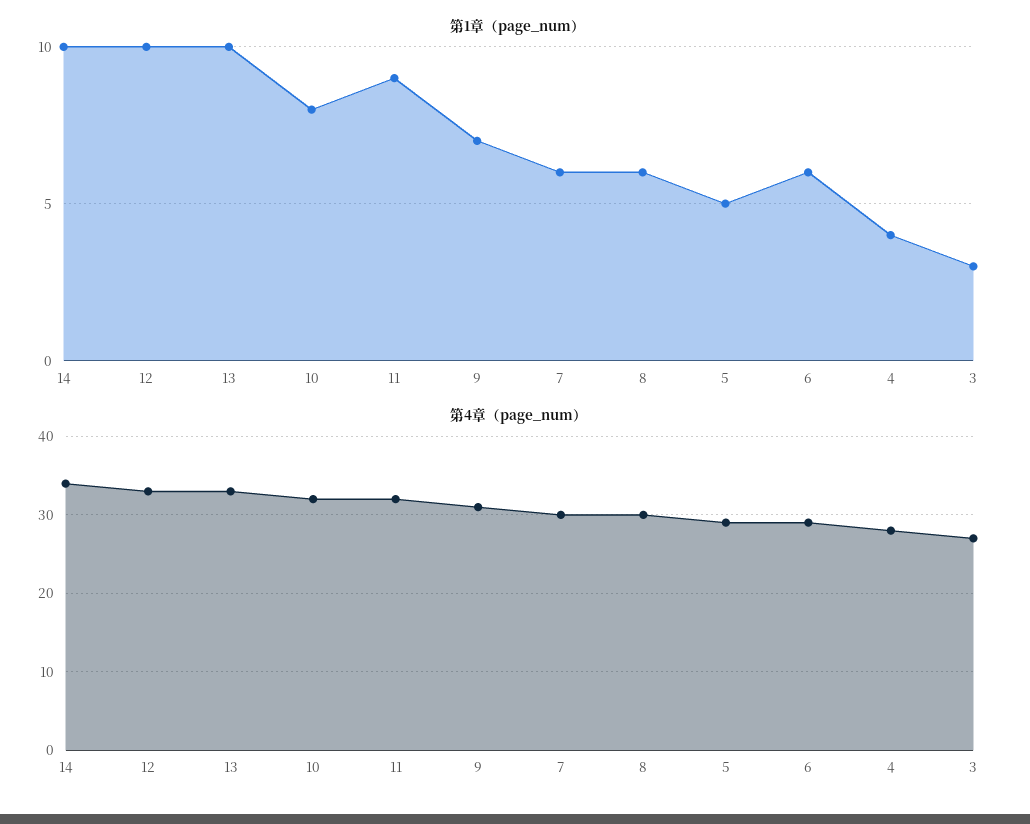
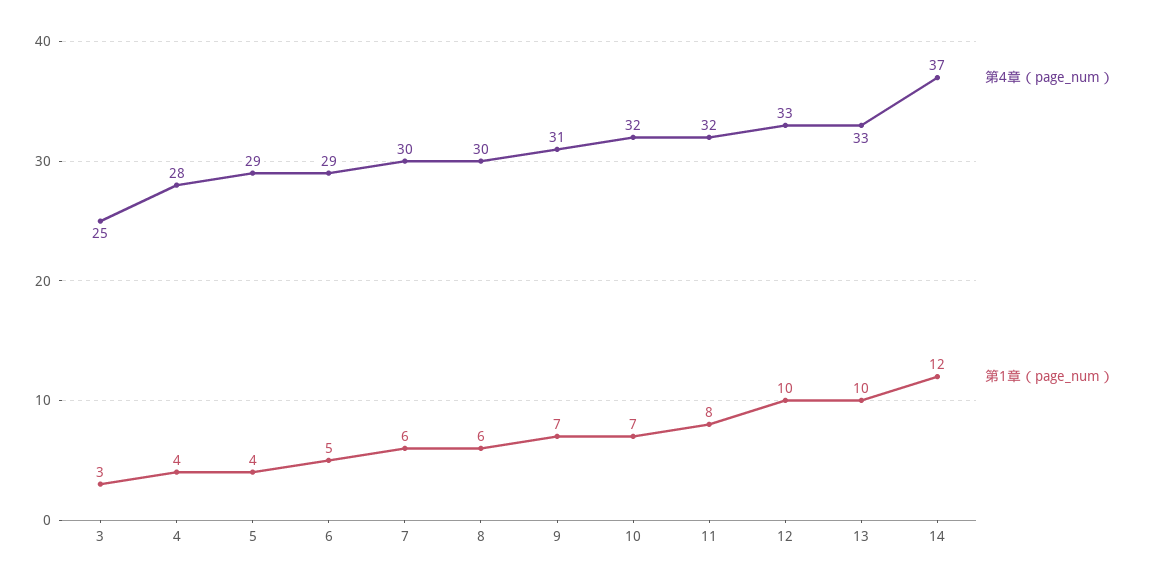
  {
    "第1章（page_num）": {
-     "14": 10,
+     "14": 12,
      "12": 10,
      "13": 10,
-     "10": 8,
+     "10": 7,
-     "11": 9,
+     "11": 8,
      "9": 7,
      "7": 6,
      "8": 6,
-     "5": 5,
+     "5": 4,
-     "6": 6,
+     "6": 5,
      "4": 4,
      "3": 3
    },
    "第4章（page_num）": {
-     "14": 34,
+     "14": 37,
      "12": 33,
      "13": 33,
      "10": 32,
      "11": 32,
      "9": 31,
      "7": 30,
      "8": 30,
      "5": 29,
      "6": 29,
      "4": 28,
-     "3": 27
+     "3": 25
    }
  }

